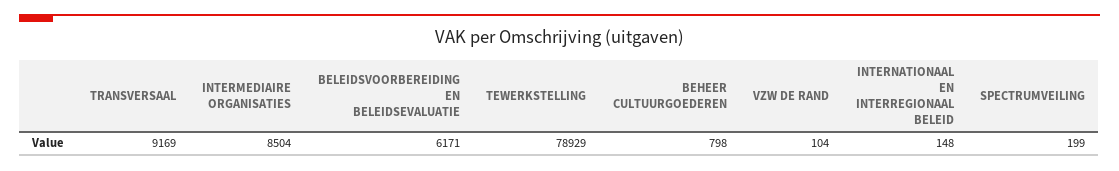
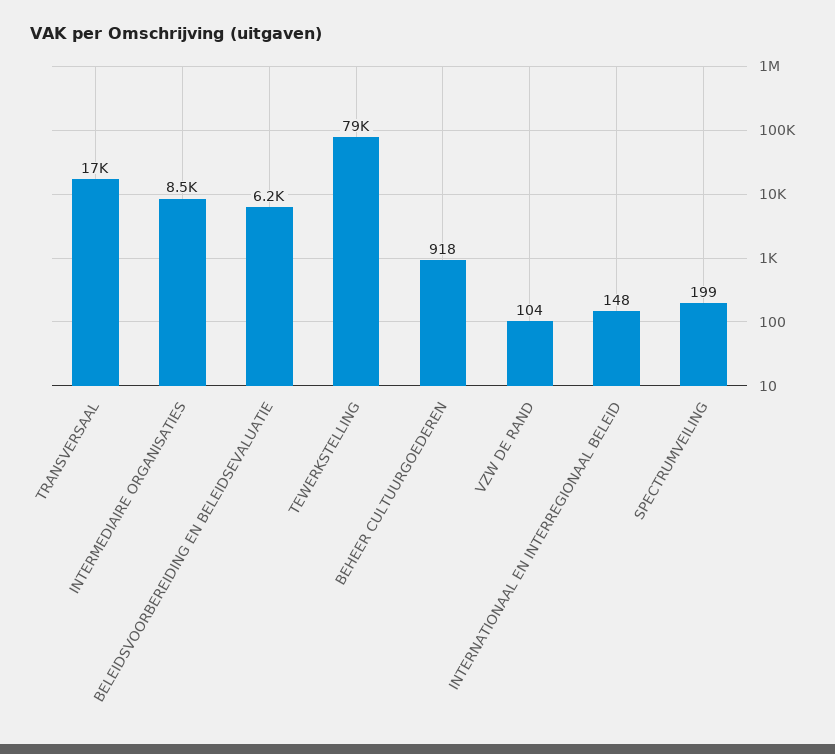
  {
-   "TRANSVERSAAL": 9169,
+   "TRANSVERSAAL": 17000,
    "INTERMEDIAIRE ORGANISATIES": 8504,
    "BELEIDSVOORBEREIDING EN BELEIDSEVALUATIE": 6171,
    "TEWERKSTELLING": 78929,
-   "BEHEER CULTUURGOEDEREN": 798,
+   "BEHEER CULTUURGOEDEREN": 918,
    "VZW DE RAND": 104,
    "INTERNATIONAAL EN INTERREGIONAAL BELEID": 148,
    "SPECTRUMVEILING": 199
  }

